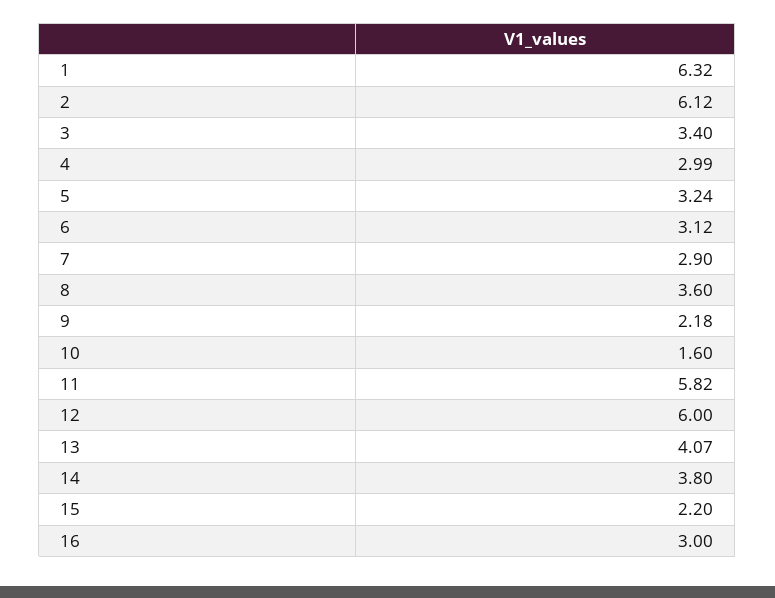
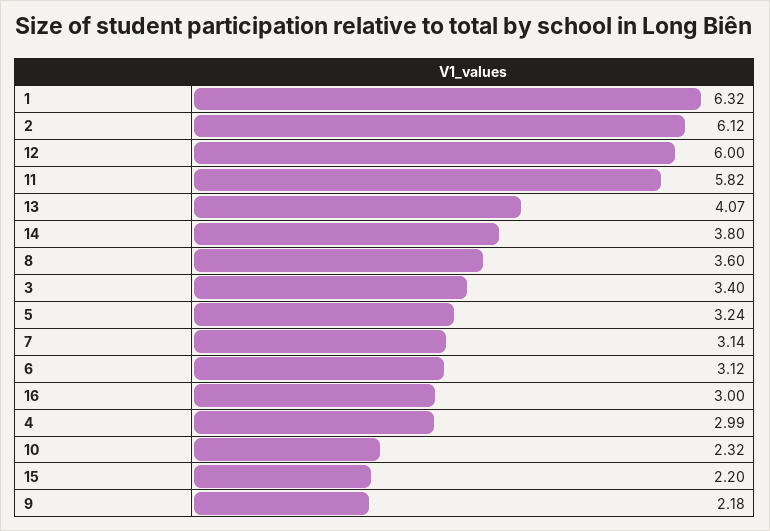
  {
    "1": 6.32,
    "2": 6.12,
    "3": 3.4,
    "4": 2.99,
    "5": 3.24,
    "6": 3.12,
-   "7": 2.9,
+   "7": 3.14,
    "8": 3.6,
    "9": 2.18,
-   "10": 1.6,
+   "10": 2.32,
    "11": 5.82,
    "12": 6,
    "13": 4.07,
    "14": 3.8,
    "15": 2.2,
    "16": 3
  }

